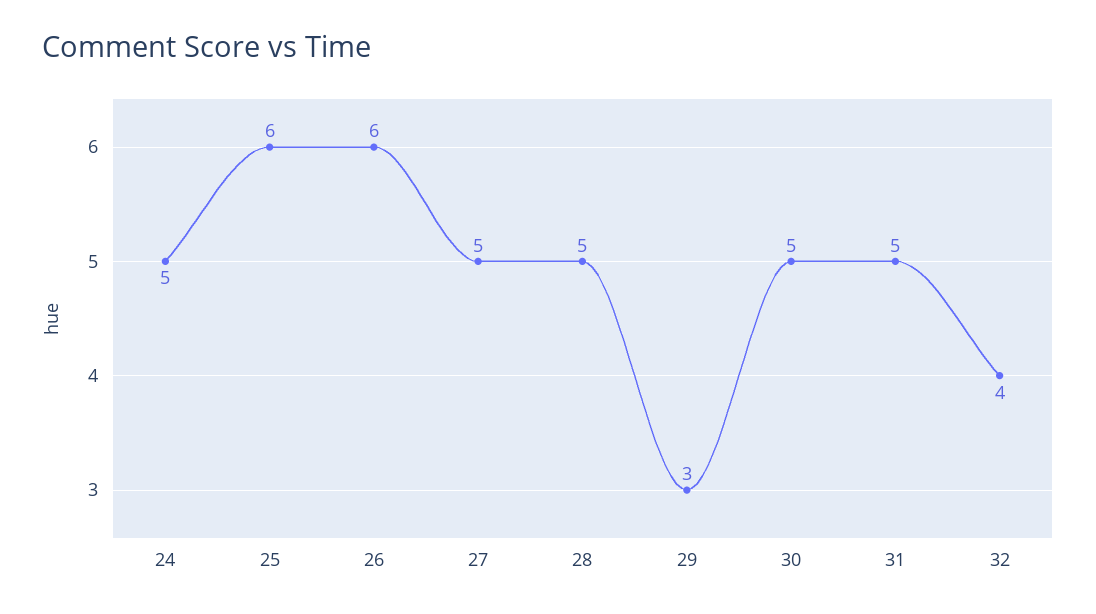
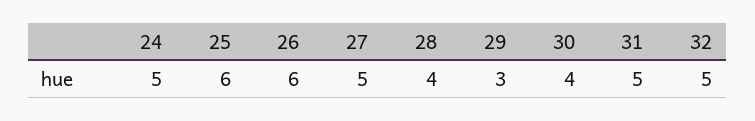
  {
    "24": 5,
    "25": 6,
    "26": 6,
    "27": 5,
-   "28": 5,
+   "28": 4,
    "29": 3,
-   "30": 5,
+   "30": 4,
    "31": 5,
-   "32": 4
+   "32": 5
  }

